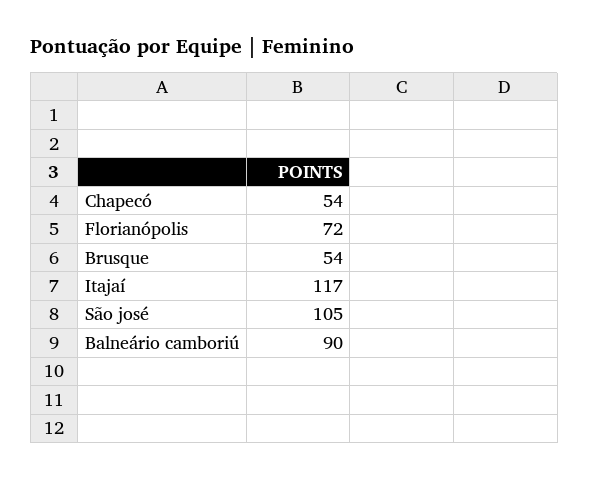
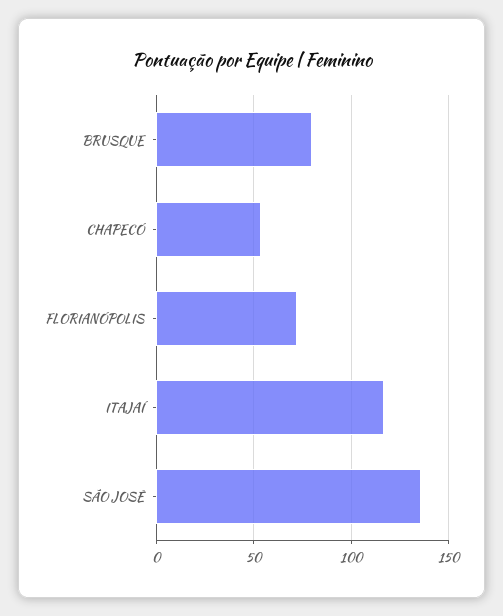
  {
    "Chapecó": 54,
    "Florianópolis": 72,
-   "Brusque": 54,
+   "Brusque": 80,
    "Itajaí": 117,
-   "São josé": 105,
+   "São josé": 135
-   "Balneário camboriú": 90
  }

